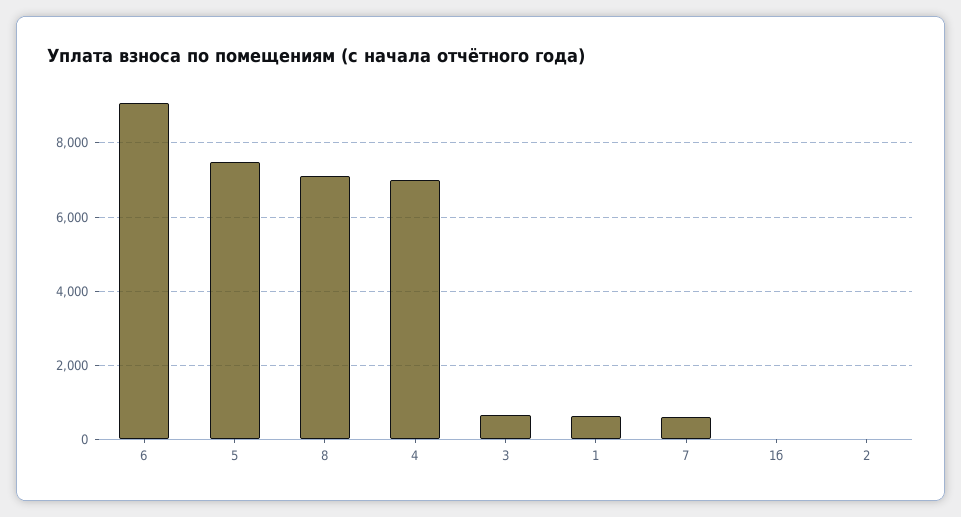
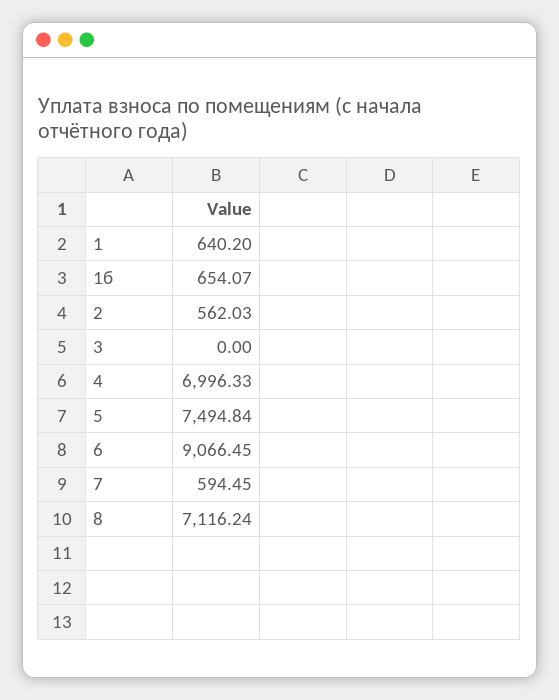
  {
    "6": 9066.45,
    "5": 7494.84,
    "8": 7116.24,
    "4": 6996.33,
-   "3": 600,
+   "3": 0,
    "1": 640.2,
    "7": 594.45,
-   "1б": 0,
+   "1б": 654.07,
-   "2": 0
+   "2": 562.03
  }

